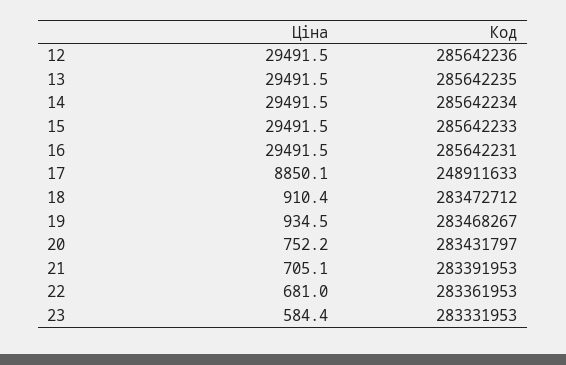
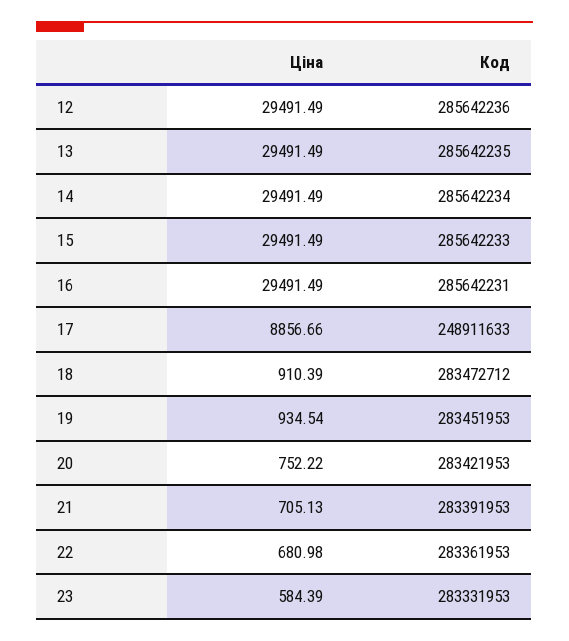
  {
    "Ціна": {
      "12": 29491.49,
      "13": 29491.49,
      "14": 29491.49,
      "15": 29491.49,
      "16": 29491.49,
-     "17": 8850.1,
+     "17": 8856.66,
      "18": 910.39,
      "19": 934.54,
      "20": 752.22,
      "21": 705.13,
      "22": 680.98,
      "23": 584.39
    },
    "Код": {
      "12": 285642236,
      "13": 285642235,
      "14": 285642234,
      "15": 285642233,
      "16": 285642231,
      "17": 248911633,
      "18": 283472712,
-     "19": 283468267,
+     "19": 283451953,
-     "20": 283431797,
+     "20": 283421953,
      "21": 283391953,
      "22": 283361953,
      "23": 283331953
    }
  }

